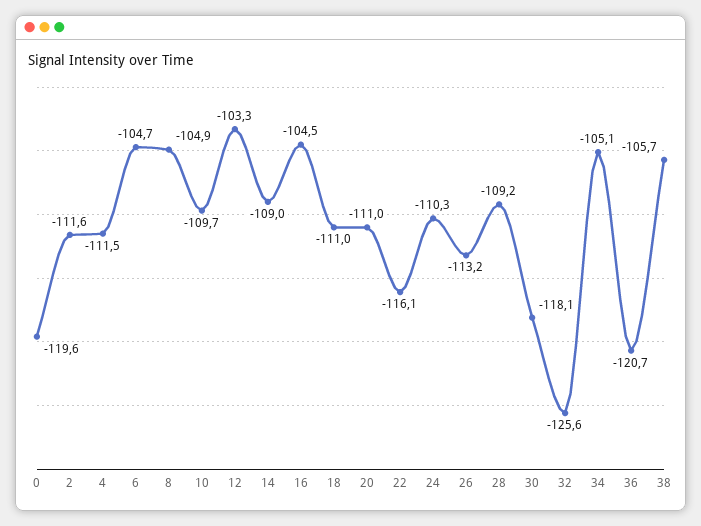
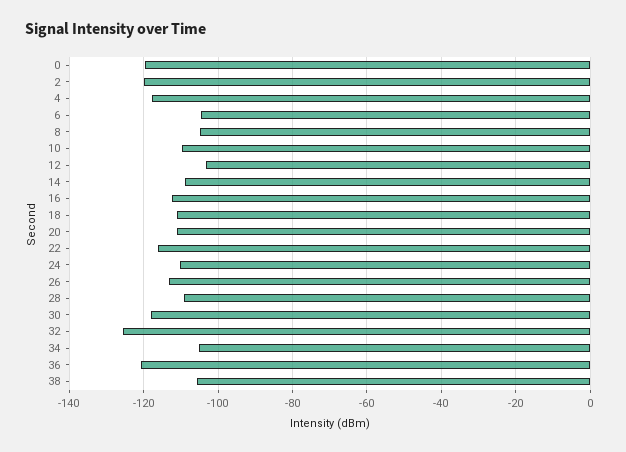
  {
    "0": -119.6,
-   "2": -111.6,
+   "2": -120,
-   "4": -111.5,
+   "4": -118,
    "6": -104.7,
    "8": -104.9,
    "10": -109.7,
    "12": -103.3,
    "14": -109,
-   "16": -104.5,
+   "16": -112,
    "18": -111,
    "20": -111,
    "22": -116.1,
    "24": -110.3,
    "26": -113.2,
    "28": -109.2,
    "30": -118.1,
    "32": -125.6,
    "34": -105.1,
    "36": -120.7,
    "38": -105.7
  }

